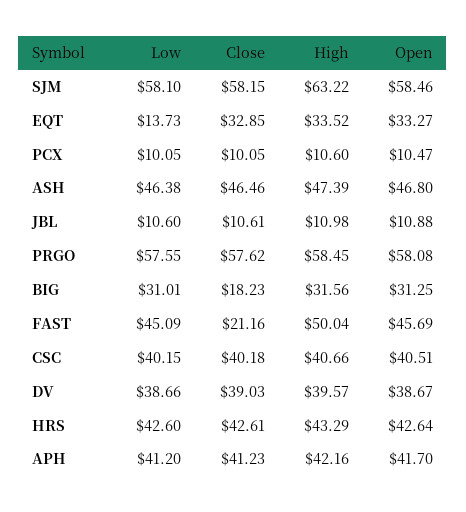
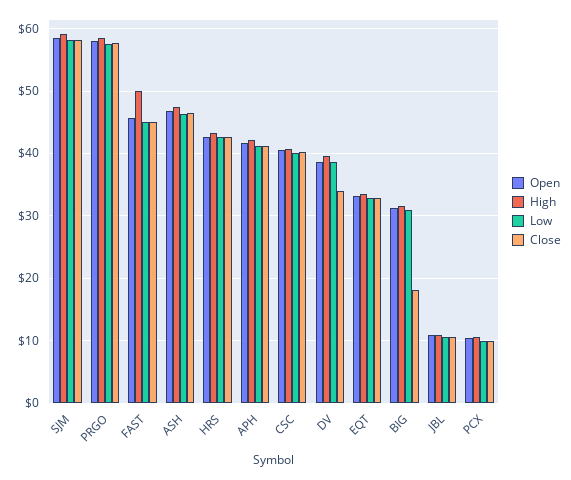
  {
    "Low": {
      "SJM": 58.1,
-     "EQT": 13.73,
+     "EQT": 33,
      "PCX": 10.05,
      "ASH": 46.38,
      "JBL": 10.6,
      "PRGO": 57.55,
      "BIG": 31.01,
      "FAST": 45.09,
      "CSC": 40.15,
      "DV": 38.66,
      "HRS": 42.6,
      "APH": 41.2
    },
    "Close": {
      "SJM": 58.15,
      "EQT": 32.85,
      "PCX": 10.05,
      "ASH": 46.46,
      "JBL": 10.61,
      "PRGO": 57.62,
      "BIG": 18.23,
-     "FAST": 21.16,
+     "FAST": 45,
      "CSC": 40.18,
-     "DV": 39.03,
+     "DV": 34,
      "HRS": 42.61,
      "APH": 41.23
    },
    "High": {
-     "SJM": 63.22,
+     "SJM": 59,
      "EQT": 33.52,
      "PCX": 10.6,
      "ASH": 47.39,
      "JBL": 10.98,
      "PRGO": 58.45,
      "BIG": 31.56,
      "FAST": 50.04,
      "CSC": 40.66,
      "DV": 39.57,
      "HRS": 43.29,
      "APH": 42.16
    },
    "Open": {
      "SJM": 58.46,
      "EQT": 33.27,
      "PCX": 10.47,
      "ASH": 46.8,
      "JBL": 10.88,
      "PRGO": 58.08,
      "BIG": 31.25,
      "FAST": 45.69,
      "CSC": 40.51,
      "DV": 38.67,
      "HRS": 42.64,
      "APH": 41.7
    }
  }

